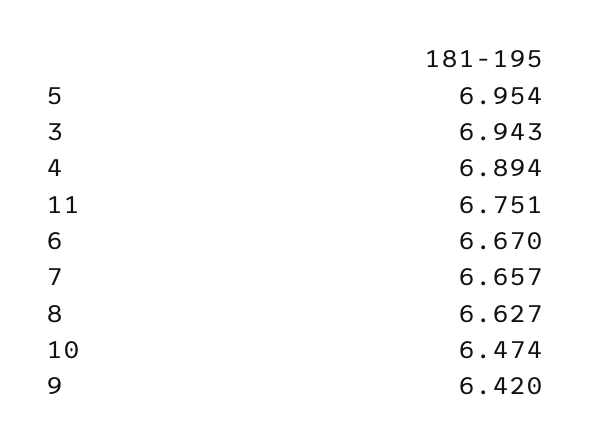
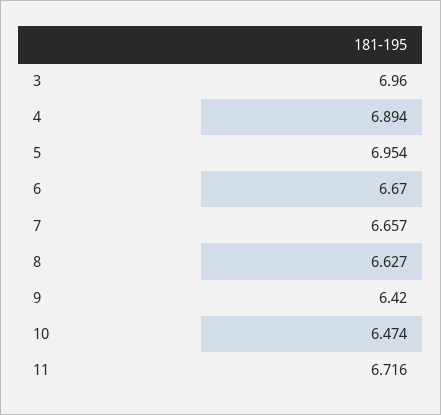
  {
    "5": 6.954,
-   "3": 6.943,
+   "3": 6.96,
    "4": 6.894,
-   "11": 6.751,
+   "11": 6.716,
    "6": 6.67,
    "7": 6.657,
    "8": 6.627,
    "10": 6.474,
    "9": 6.42
  }

